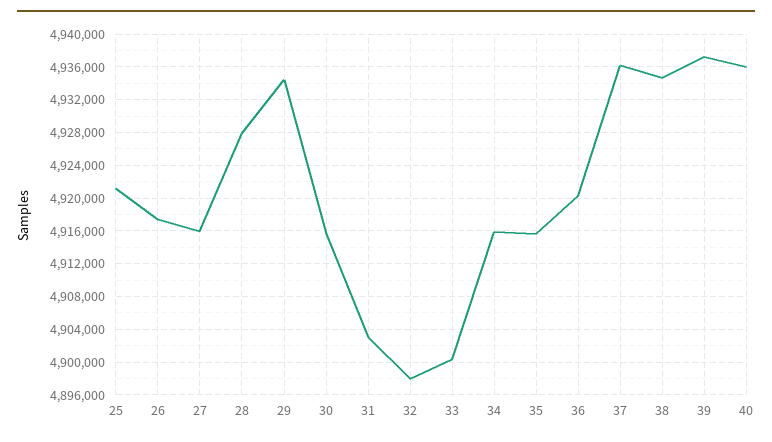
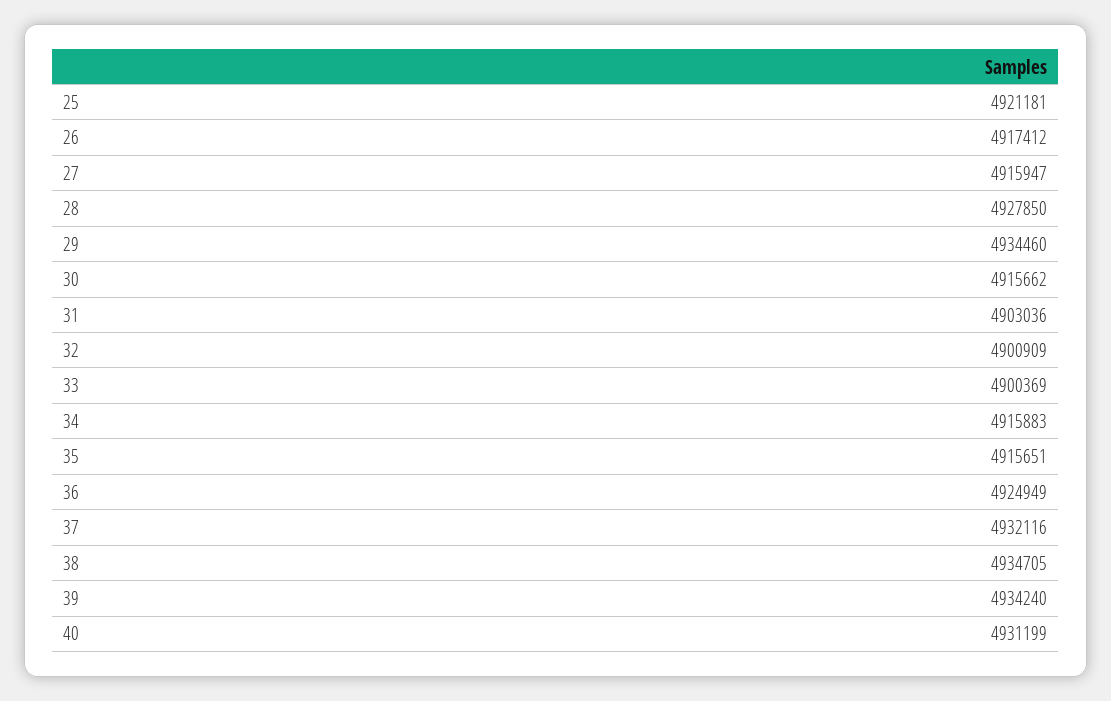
  {
    "25": 4921181,
    "26": 4917412,
    "27": 4915947,
    "28": 4927850,
    "29": 4934460,
    "30": 4915662,
    "31": 4903036,
-   "32": 4898000,
+   "32": 4900909,
    "33": 4900369,
    "34": 4915883,
    "35": 4915651,
-   "36": 4920000,
+   "36": 4924949,
-   "37": 4936000,
+   "37": 4932116,
    "38": 4934705,
-   "39": 4937000,
+   "39": 4934240,
-   "40": 4936000
+   "40": 4931199
  }

